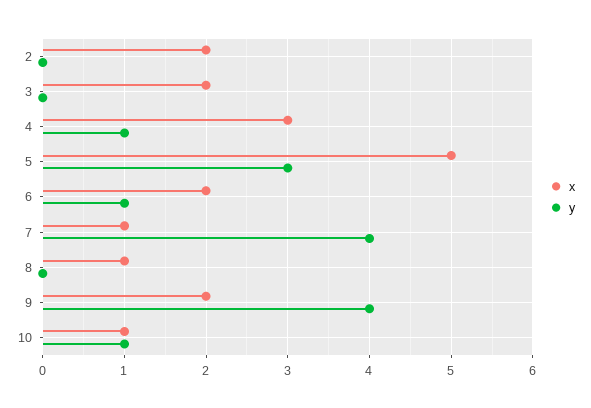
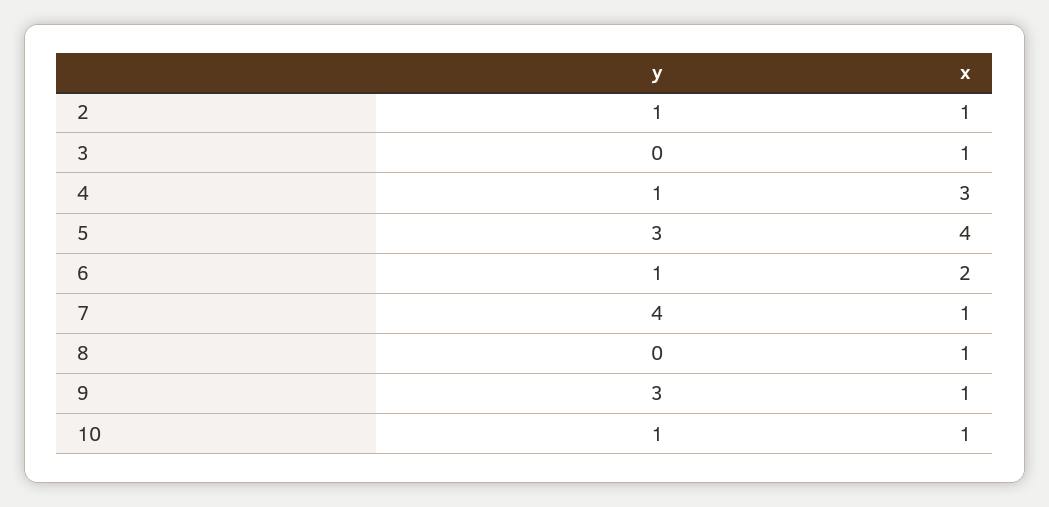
  {
    "x": {
-     "2": 2,
+     "2": 1,
-     "3": 2,
+     "3": 1,
      "4": 3,
-     "5": 5,
+     "5": 4,
      "6": 2,
      "7": 1,
      "8": 1,
-     "9": 2,
+     "9": 1,
      "10": 1
    },
    "y": {
-     "2": 0,
+     "2": 1,
      "3": 0,
      "4": 1,
      "5": 3,
      "6": 1,
      "7": 4,
      "8": 0,
-     "9": 4,
+     "9": 3,
      "10": 1
    }
  }

